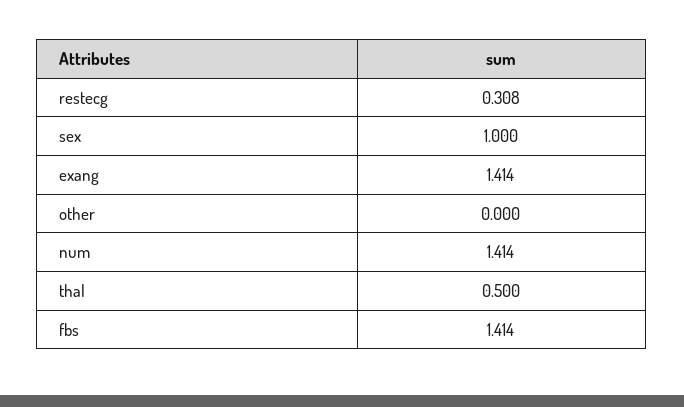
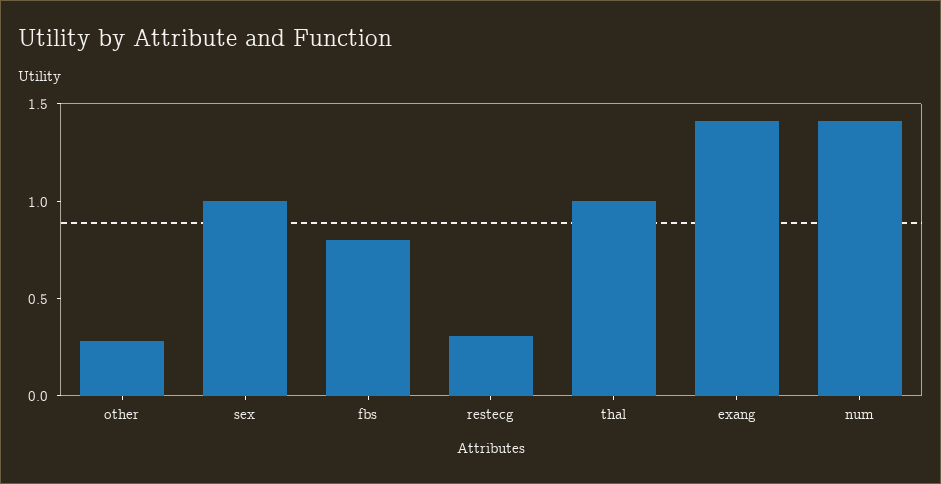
  {
    "restecg": 0.308,
    "sex": 1,
    "exang": 1.414,
-   "other": 0,
+   "other": 0.3,
    "num": 1.414,
-   "thal": 0.5,
+   "thal": 1,
-   "fbs": 1.414
+   "fbs": 0.8
  }

